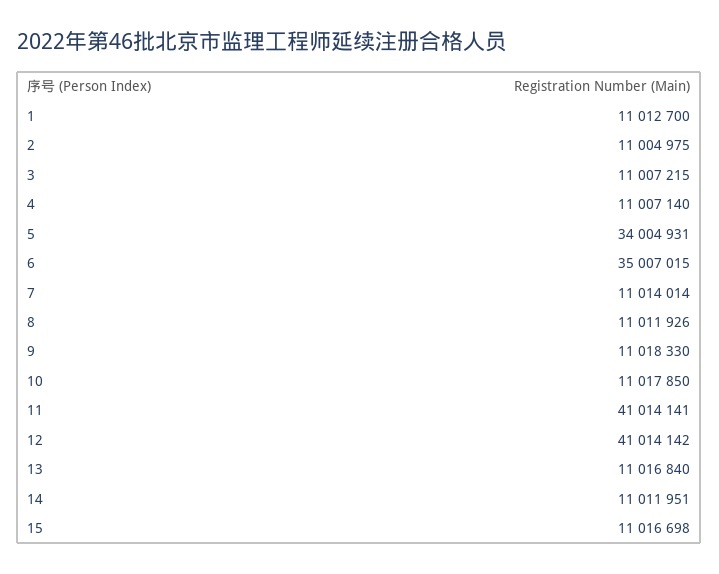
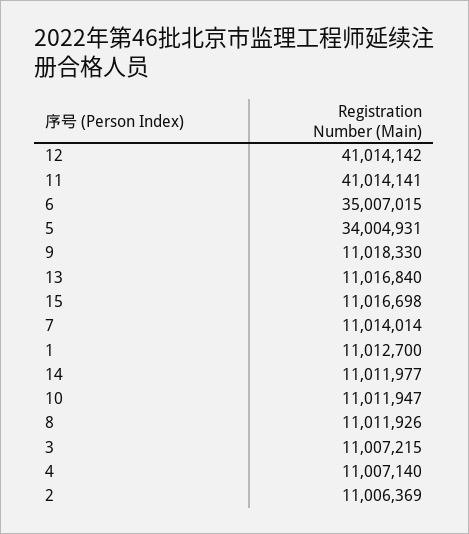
  {
    "1": 11012700,
-   "2": 11004975,
+   "2": 11006369,
    "3": 11007215,
    "4": 11007140,
    "5": 34004931,
    "6": 35007015,
    "7": 11014014,
    "8": 11011926,
    "9": 11018330,
-   "10": 11017850,
+   "10": 11011947,
    "11": 41014141,
    "12": 41014142,
    "13": 11016840,
-   "14": 11011951,
+   "14": 11011977,
    "15": 11016698
  }

